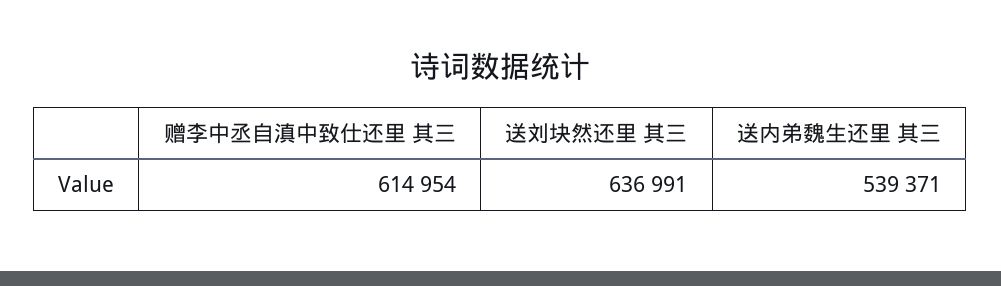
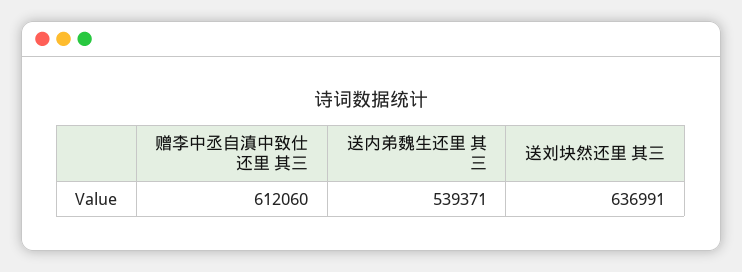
  {
-   "赠李中丞自滇中致仕还里 其三": 614954,
+   "赠李中丞自滇中致仕还里 其三": 612060,
    "送刘块然还里 其三": 636991,
    "送内弟魏生还里 其三": 539371
  }

